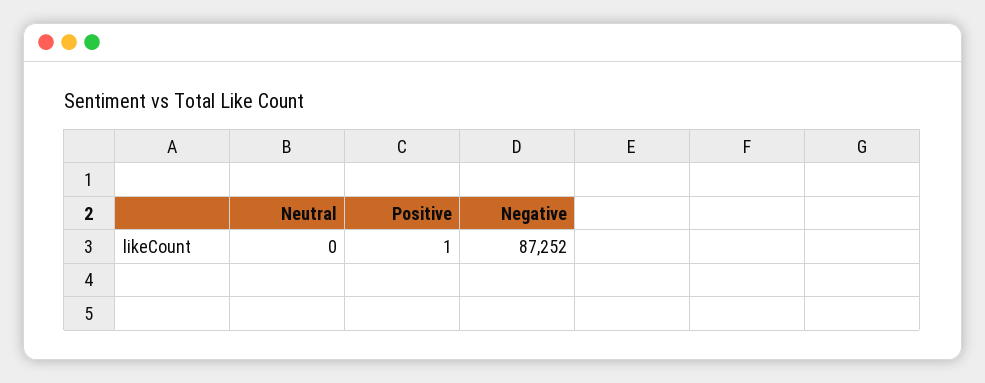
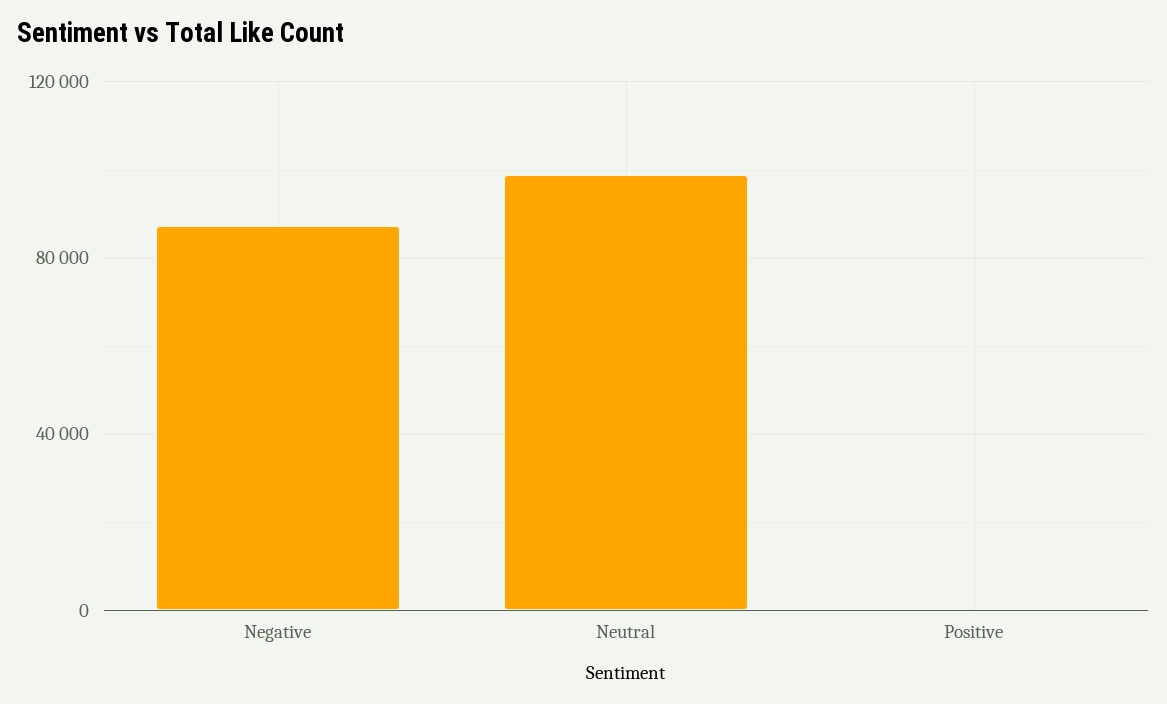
  {
-   "Neutral": 0,
+   "Neutral": 100000,
    "Positive": 1,
    "Negative": 87252
  }

